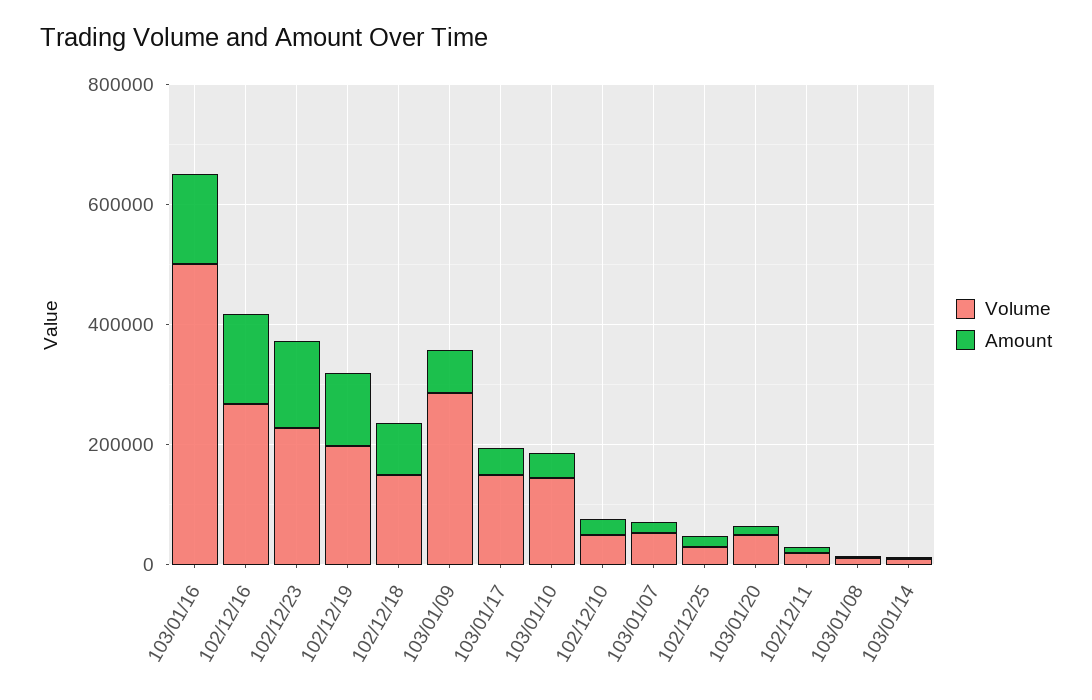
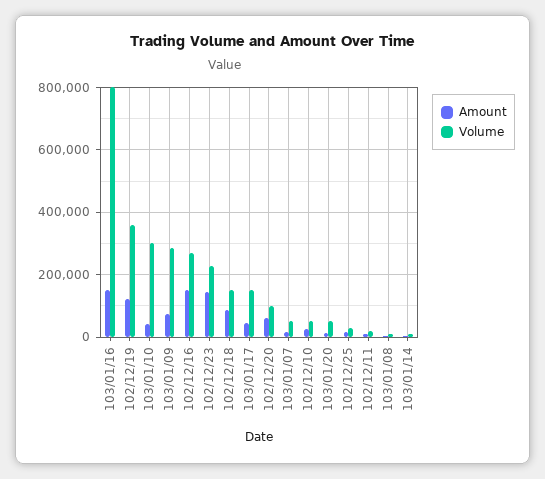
  {
    "Volume": {
-     "103/01/16": 500000,
+     "103/01/16": 800000,
      "102/12/16": 260000,
      "102/12/23": 220000,
-     "102/12/19": 200000,
+     "102/12/19": 360000,
      "102/12/18": 160000,
      "103/01/09": 280000,
      "103/01/17": 160000,
-     "103/01/10": 150000,
+     "103/01/10": 300000,
      "102/12/10": 60000,
      "103/01/07": 60000,
      "102/12/25": 40000,
      "103/01/20": 60000,
      "102/12/11": 20000,
      "103/01/08": 20000,
-     "103/01/14": 20000
+     "103/01/14": 20000,
+     "102/12/20": 100000
    },
    "Amount": {
      "103/01/16": 160000,
      "102/12/16": 140000,
      "102/12/23": 140000,
      "102/12/19": 120000,
      "102/12/18": 80000,
      "103/01/09": 80000,
      "103/01/17": 40000,
      "103/01/10": 40000,
      "102/12/10": 20000,
      "103/01/07": 20000,
      "102/12/25": 20000,
      "103/01/20": 20000,
      "102/12/11": 20000,
      "103/01/08": 0,
-     "103/01/14": 0
+     "103/01/14": 0,
+     "102/12/20": 60000
    }
  }

